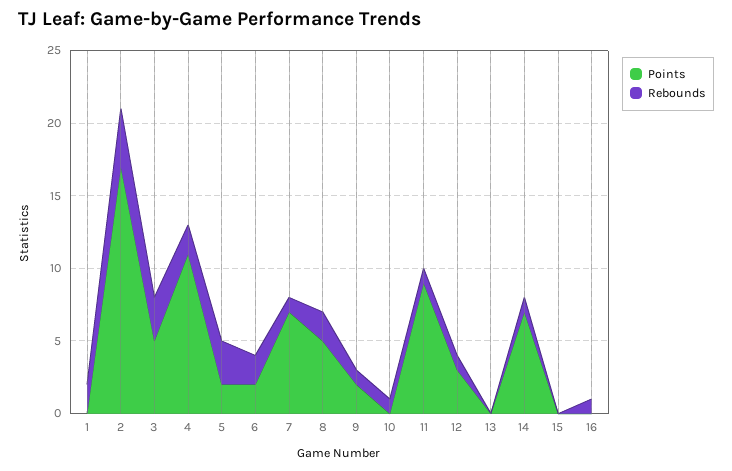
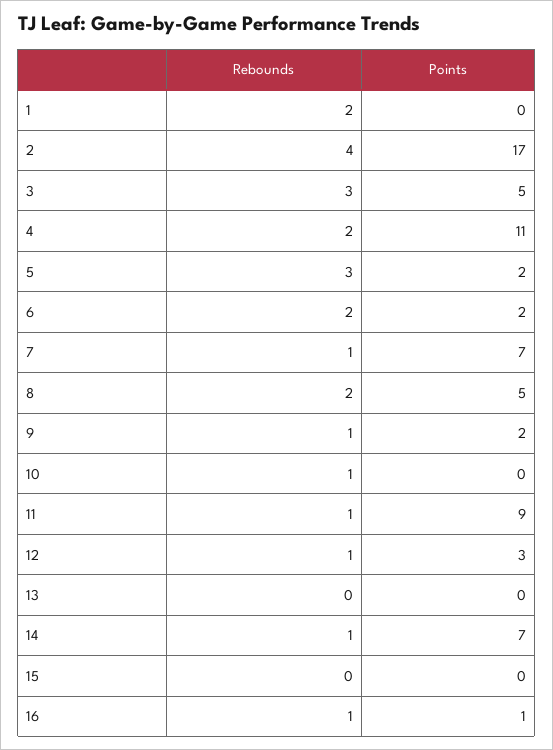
  {
    "Points": {
      "1": 0,
      "2": 17,
      "3": 5,
      "4": 11,
      "5": 2,
      "6": 2,
      "7": 7,
      "8": 5,
      "9": 2,
      "10": 0,
      "11": 9,
      "12": 3,
      "13": 0,
      "14": 7,
      "15": 0,
-     "16": 0
+     "16": 1
    },
    "Rebounds": {
      "1": 2,
      "2": 4,
      "3": 3,
      "4": 2,
      "5": 3,
      "6": 2,
      "7": 1,
      "8": 2,
      "9": 1,
      "10": 1,
      "11": 1,
      "12": 1,
      "13": 0,
      "14": 1,
      "15": 0,
      "16": 1
    }
  }

